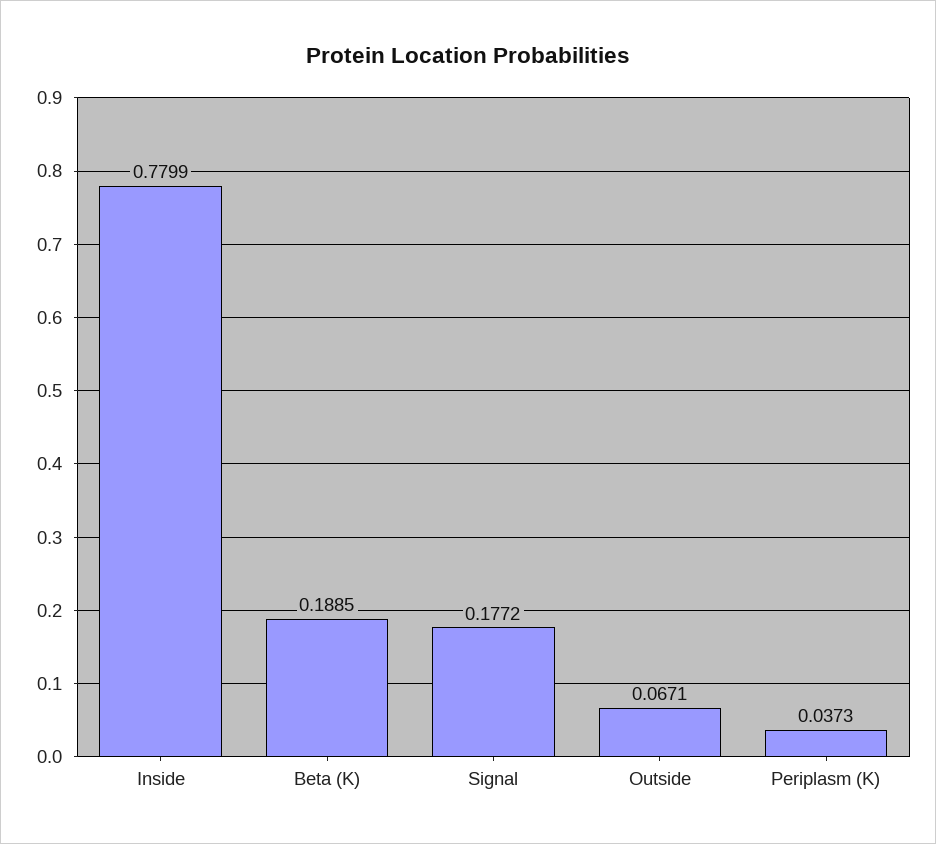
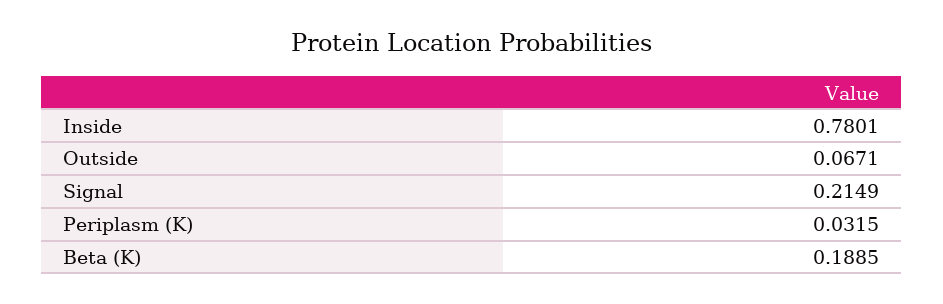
  {
-   "Inside": 0.7799,
+   "Inside": 0.7801,
    "Beta (K)": 0.1885,
-   "Signal": 0.1772,
+   "Signal": 0.2149,
    "Outside": 0.0671,
-   "Periplasm (K)": 0.0373
+   "Periplasm (K)": 0.0315
  }

